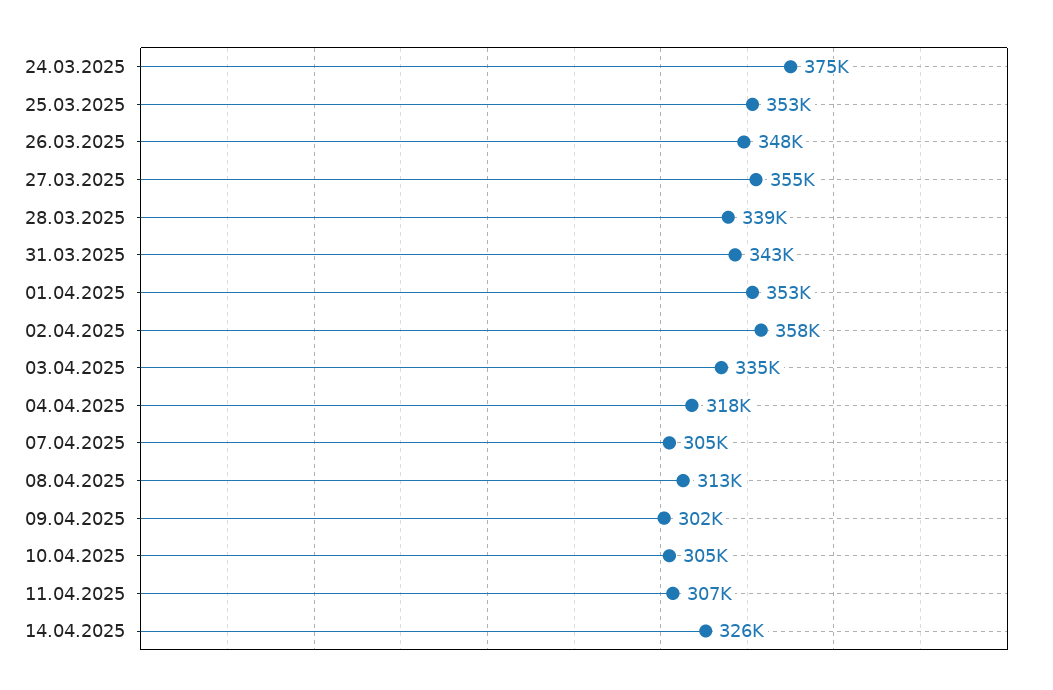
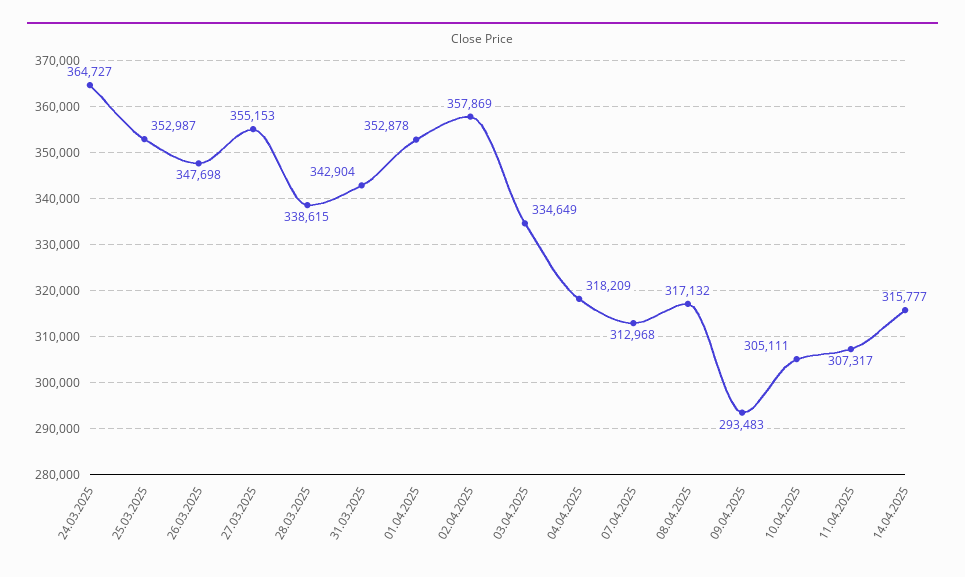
  {
-   "24.03.2025": 375000,
+   "24.03.2025": 364727,
    "25.03.2025": 352987,
    "26.03.2025": 347698,
    "27.03.2025": 355153,
    "28.03.2025": 338615,
    "31.03.2025": 342904,
    "01.04.2025": 352878,
    "02.04.2025": 357869,
    "03.04.2025": 334649,
    "04.04.2025": 318209,
-   "07.04.2025": 305000,
+   "07.04.2025": 312968,
-   "08.04.2025": 313000,
+   "08.04.2025": 317132,
-   "09.04.2025": 302000,
+   "09.04.2025": 293483,
    "10.04.2025": 305111,
    "11.04.2025": 307317,
-   "14.04.2025": 326000
+   "14.04.2025": 315777
  }

